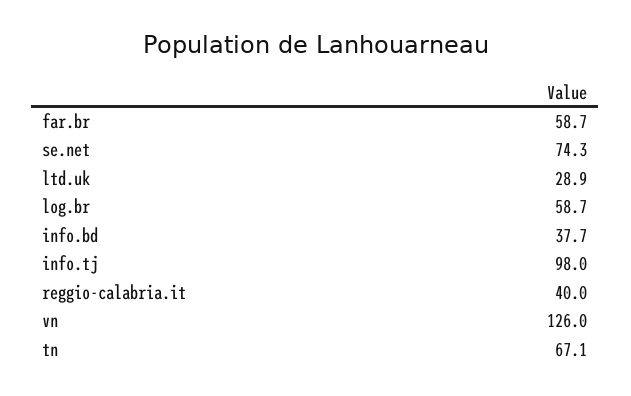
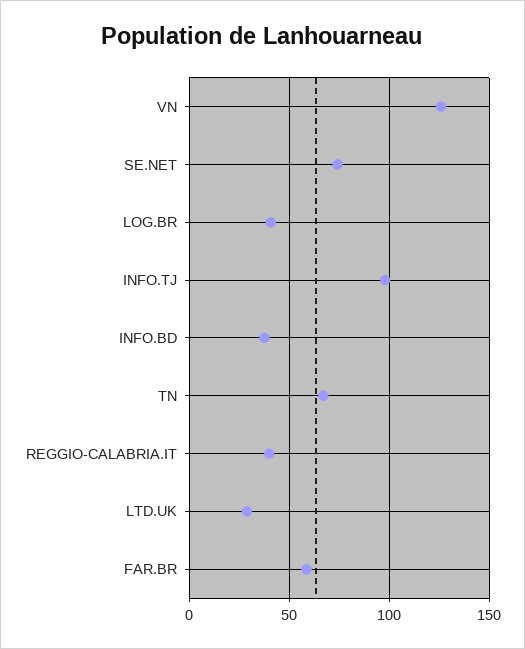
  {
    "far.br": 58.7,
    "se.net": 74.3,
    "ltd.uk": 28.9,
-   "log.br": 58.7,
+   "log.br": 40,
    "info.bd": 37.7,
    "info.tj": 98,
    "reggio-calabria.it": 40,
    "vn": 126,
    "tn": 67.1
  }

